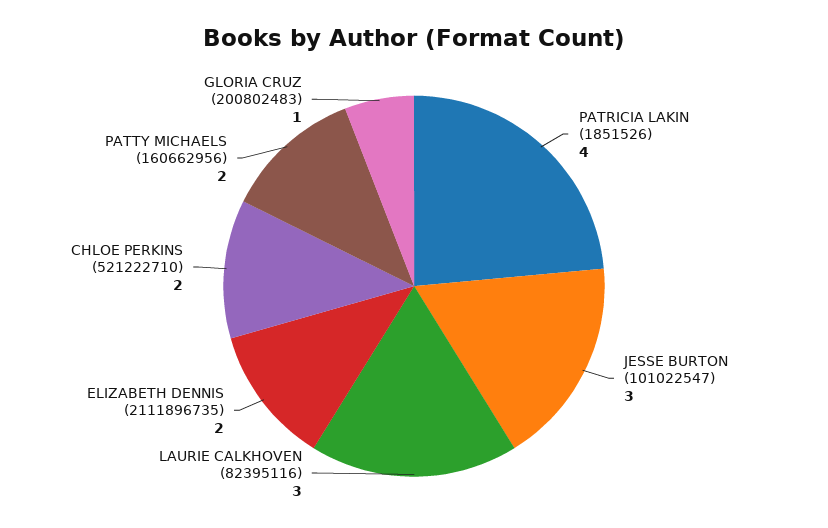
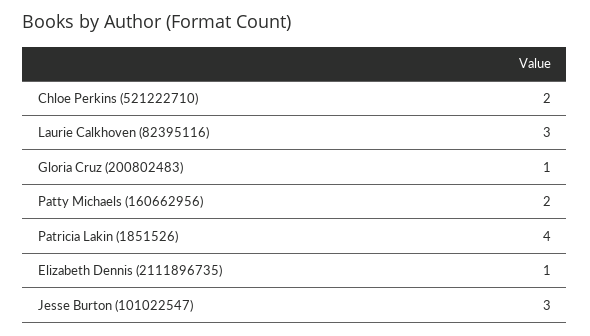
  {
    "PATRICIA LAKIN (1851526)": 4,
    "JESSE BURTON (101022547)": 3,
    "LAURIE CALKHOVEN (82395116)": 3,
-   "ELIZABETH DENNIS (2111896735)": 2,
+   "ELIZABETH DENNIS (2111896735)": 1,
    "CHLOE PERKINS (521222710)": 2,
    "PATTY MICHAELS (160662956)": 2,
    "GLORIA CRUZ (200802483)": 1
  }

